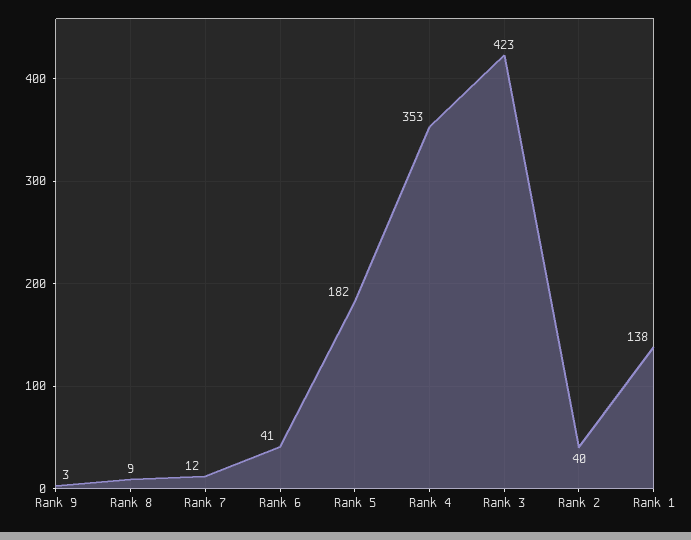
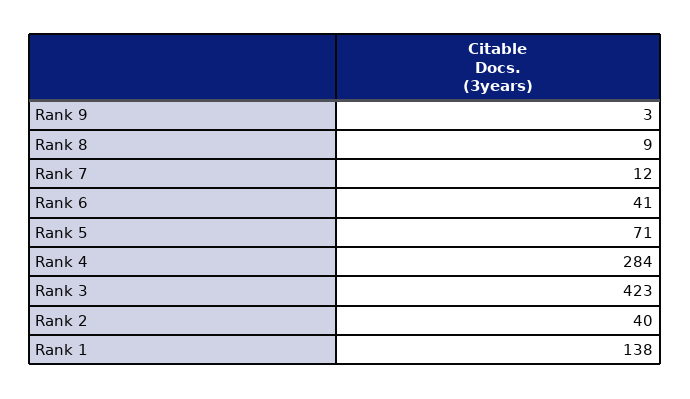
  {
    "Rank 9": 3,
    "Rank 8": 9,
    "Rank 7": 12,
    "Rank 6": 41,
-   "Rank 5": 182,
+   "Rank 5": 71,
-   "Rank 4": 353,
+   "Rank 4": 284,
    "Rank 3": 423,
    "Rank 2": 40,
    "Rank 1": 138
  }

